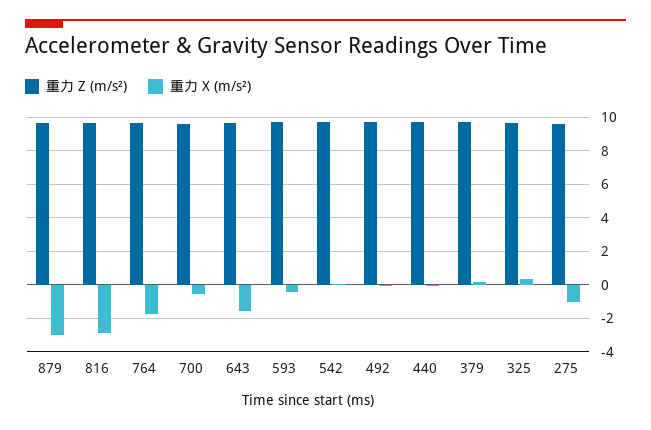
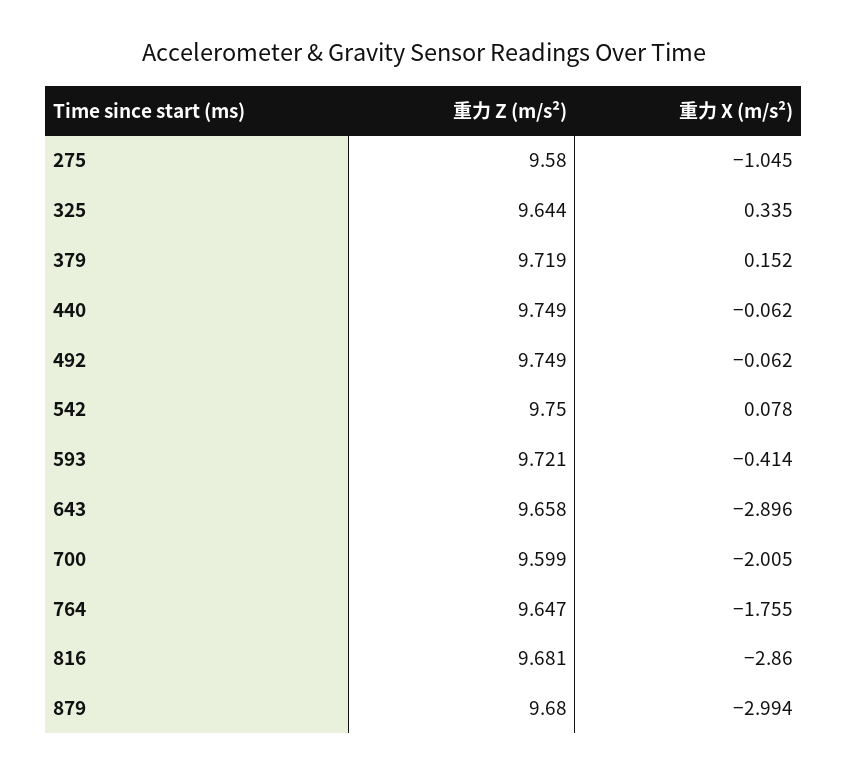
  {
    "重力 Z (m/s²)": {
      "879": 9.68,
      "816": 9.681,
      "764": 9.647,
      "700": 9.599,
      "643": 9.658,
      "593": 9.721,
      "542": 9.75,
      "492": 9.749,
      "440": 9.749,
      "379": 9.719,
      "325": 9.644,
      "275": 9.58
    },
    "重力 X (m/s²)": {
      "879": -2.994,
      "816": -2.86,
      "764": -1.755,
-     "700": -0.5,
+     "700": -2.005,
-     "643": -1.5,
+     "643": -2.896,
      "593": -0.414,
      "542": 0.078,
      "492": -0.062,
      "440": -0.062,
      "379": 0.152,
      "325": 0.335,
      "275": -1.045
    }
  }

